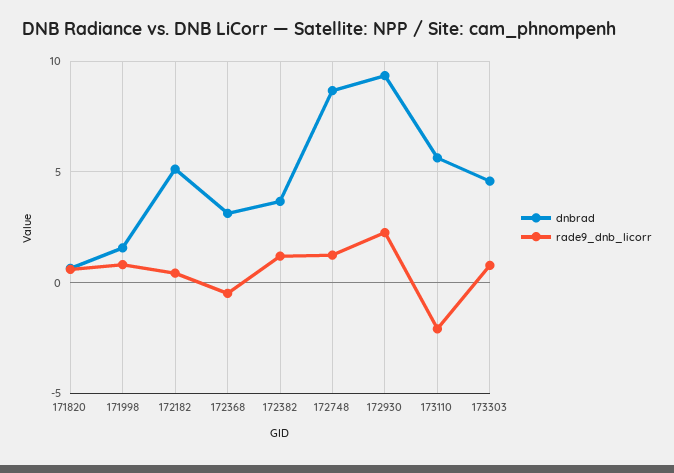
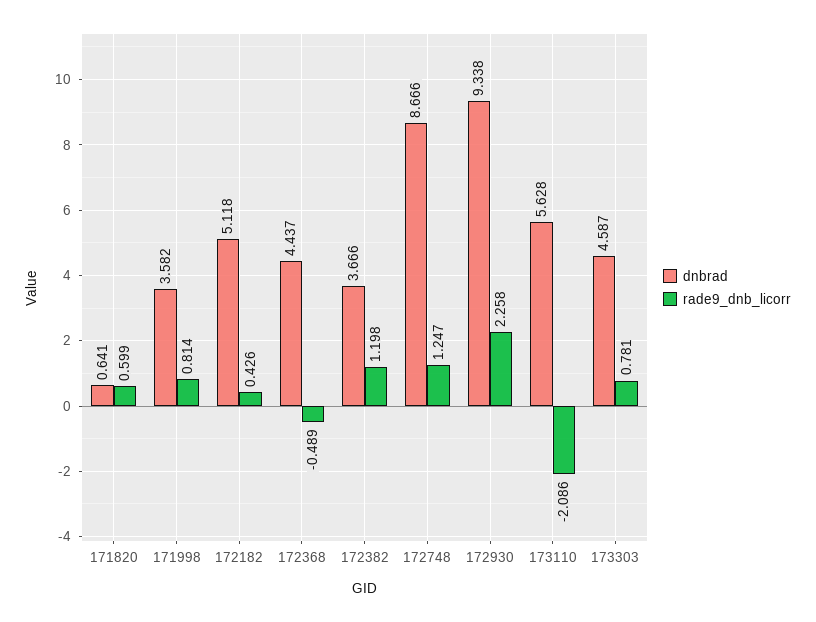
  {
    "dnbrad": {
      "171820": 0.641,
-     "171998": 1.5,
+     "171998": 3.582,
      "172182": 5.118,
-     "172368": 3,
+     "172368": 4.437,
      "172382": 3.666,
      "172748": 8.666,
      "172930": 9.338,
      "173110": 5.628,
      "173303": 4.587
    },
    "rade9_dnb_licorr": {
      "171820": 0.599,
      "171998": 0.814,
      "172182": 0.426,
      "172368": -0.489,
      "172382": 1.198,
      "172748": 1.247,
      "172930": 2.258,
      "173110": -2.086,
      "173303": 0.781
    }
  }

